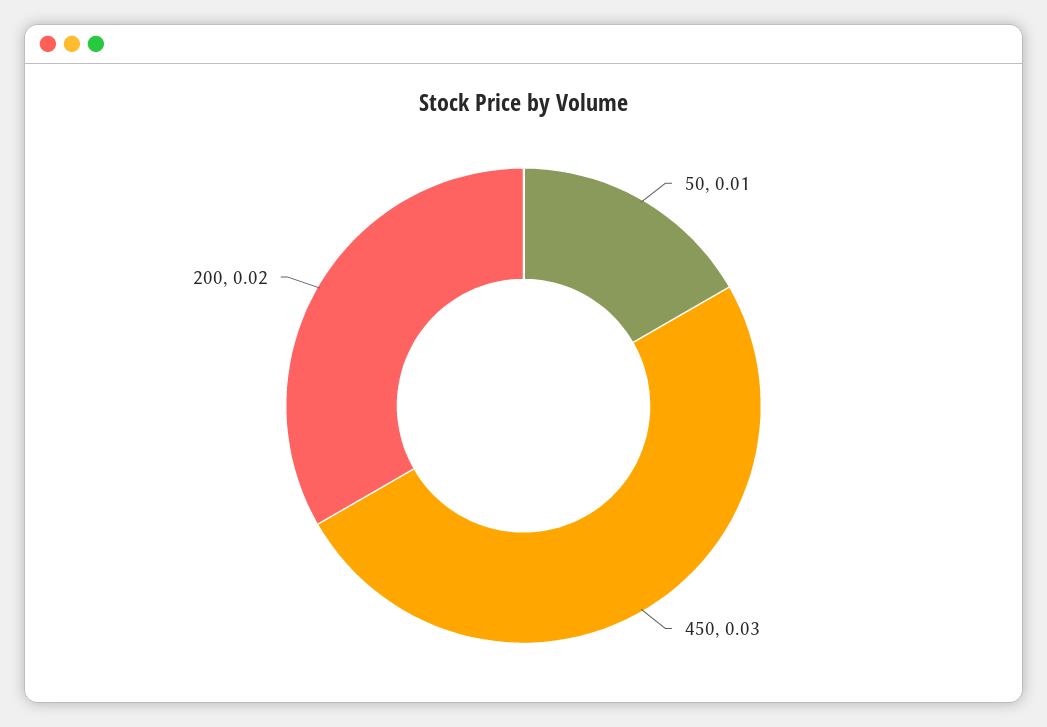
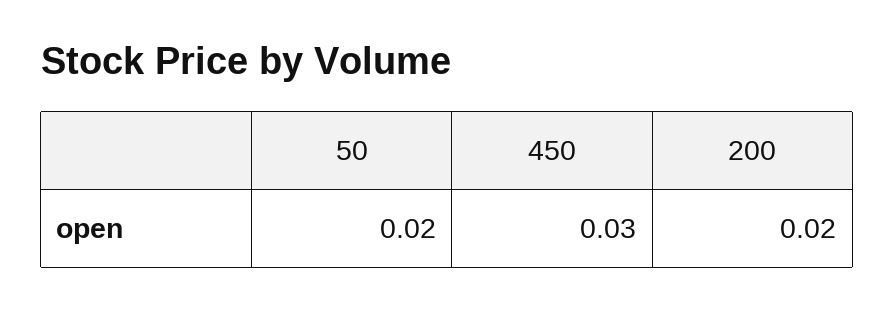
  {
-   "50": 0.01,
+   "50": 0.02,
    "450": 0.03,
    "200": 0.02
  }

